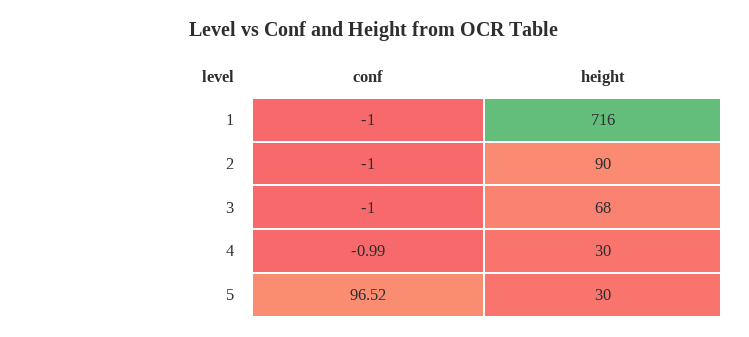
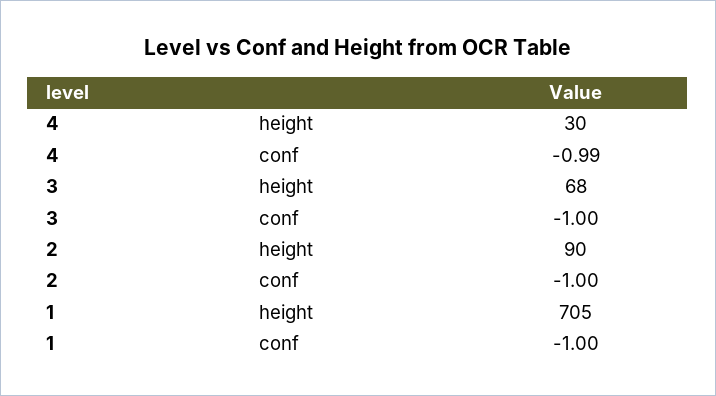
  {
    "conf": {
      "1": -1,
      "2": -1,
      "3": -1,
-     "4": -0.99,
+     "4": -0.99
-     "5": 96.52
    },
    "height": {
-     "1": 716,
+     "1": 705,
      "2": 90,
      "3": 68,
-     "4": 30,
+     "4": 30
-     "5": 30
    }
  }

